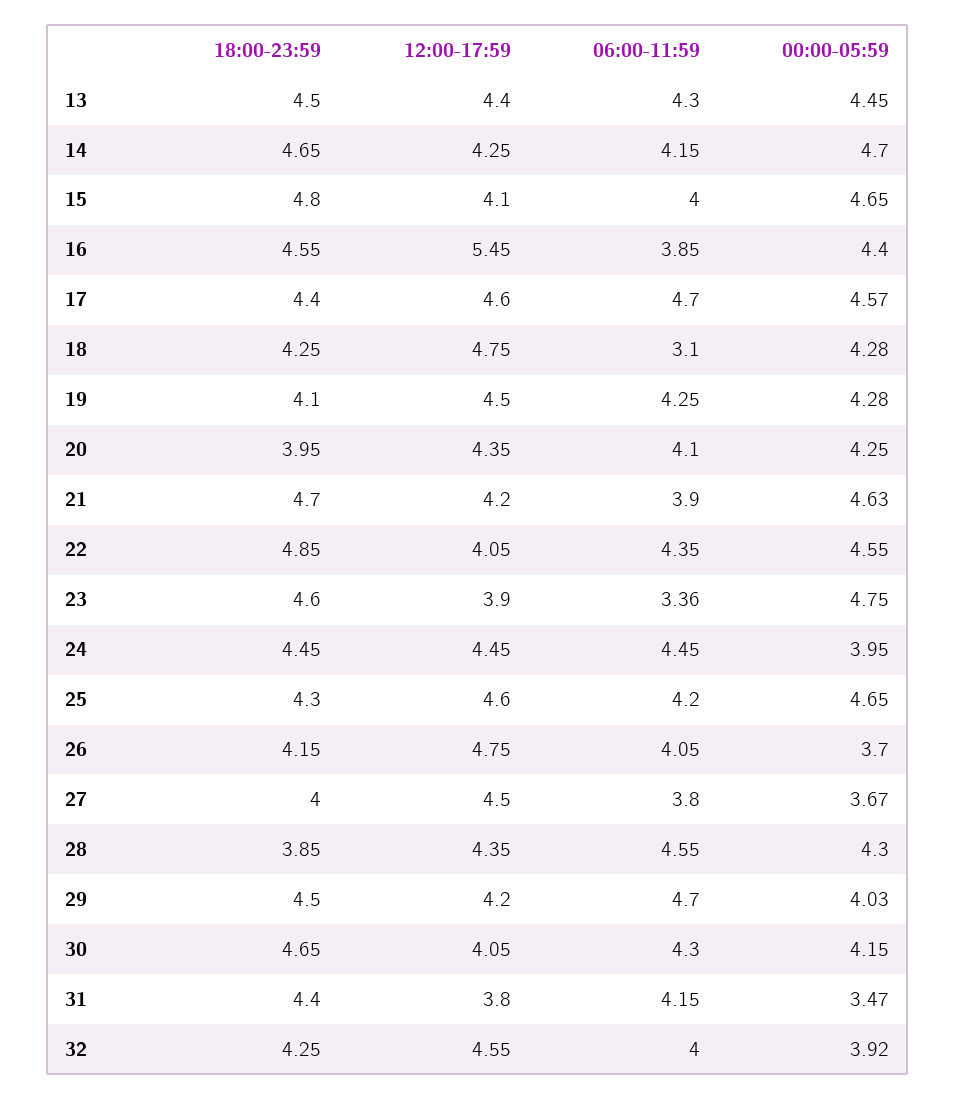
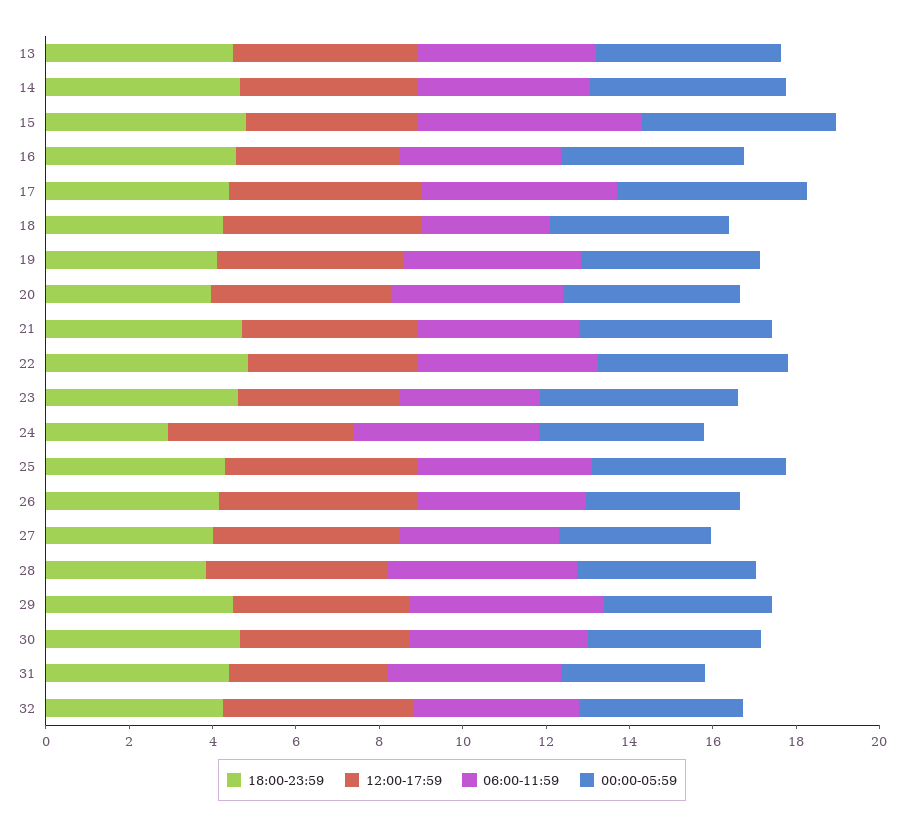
  {
    "18:00-23:59": {
      "13": 4.5,
      "14": 4.65,
      "15": 4.8,
      "16": 4.55,
      "17": 4.4,
      "18": 4.25,
      "19": 4.1,
      "20": 3.95,
      "21": 4.7,
      "22": 4.85,
      "23": 4.6,
-     "24": 4.45,
+     "24": 3,
      "25": 4.3,
      "26": 4.15,
      "27": 4,
      "28": 3.85,
      "29": 4.5,
      "30": 4.65,
      "31": 4.4,
      "32": 4.25
    },
    "12:00-17:59": {
      "13": 4.4,
      "14": 4.25,
      "15": 4.1,
-     "16": 5.45,
+     "16": 4,
      "17": 4.6,
      "18": 4.75,
      "19": 4.5,
      "20": 4.35,
      "21": 4.2,
      "22": 4.05,
      "23": 3.9,
      "24": 4.45,
      "25": 4.6,
      "26": 4.75,
      "27": 4.5,
      "28": 4.35,
      "29": 4.2,
      "30": 4.05,
      "31": 3.8,
      "32": 4.55
    },
    "06:00-11:59": {
      "13": 4.3,
      "14": 4.15,
-     "15": 4,
+     "15": 5.5,
      "16": 3.85,
      "17": 4.7,
      "18": 3.1,
      "19": 4.25,
      "20": 4.1,
      "21": 3.9,
      "22": 4.35,
      "23": 3.36,
      "24": 4.45,
      "25": 4.2,
      "26": 4.05,
      "27": 3.8,
      "28": 4.55,
      "29": 4.7,
      "30": 4.3,
      "31": 4.15,
      "32": 4
    },
    "00:00-05:59": {
      "13": 4.45,
      "14": 4.7,
      "15": 4.65,
      "16": 4.4,
      "17": 4.57,
      "18": 4.28,
      "19": 4.28,
      "20": 4.25,
      "21": 4.63,
      "22": 4.55,
      "23": 4.75,
      "24": 3.95,
      "25": 4.65,
      "26": 3.7,
      "27": 3.67,
      "28": 4.3,
      "29": 4.03,
      "30": 4.15,
      "31": 3.47,
      "32": 3.92
    }
  }

